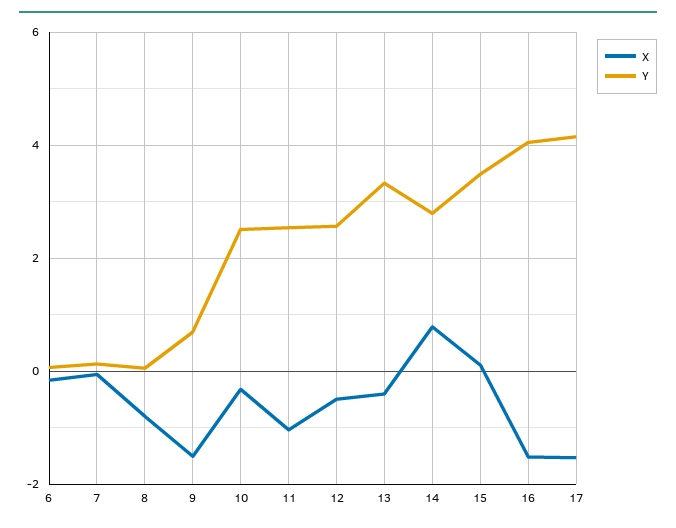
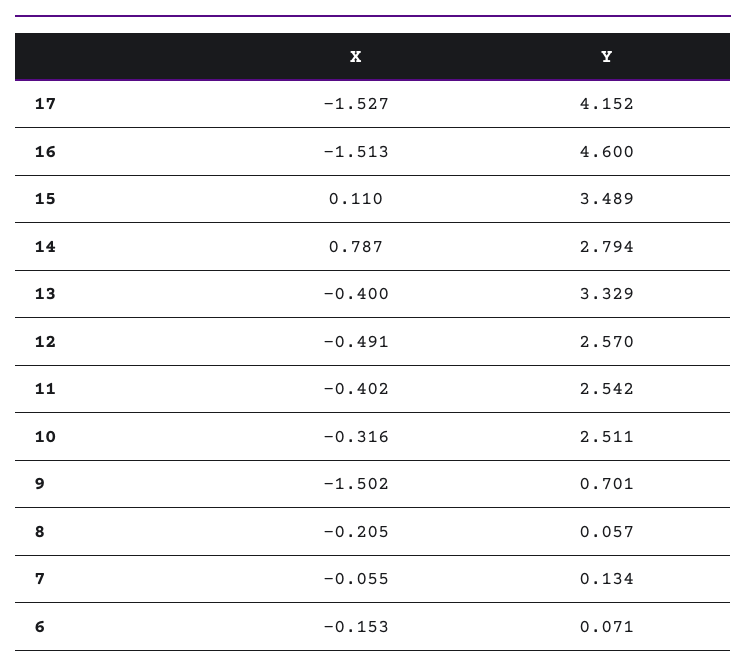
  {
    "X": {
      "6": -0.153,
      "7": -0.055,
-     "8": -0.8,
+     "8": -0.205,
      "9": -1.502,
      "10": -0.316,
-     "11": -1,
+     "11": -0.402,
      "12": -0.491,
      "13": -0.4,
      "14": 0.787,
      "15": 0.11,
      "16": -1.513,
      "17": -1.527
    },
    "Y": {
      "6": 0.071,
      "7": 0.134,
      "8": 0.057,
      "9": 0.701,
      "10": 2.511,
      "11": 2.542,
      "12": 2.57,
      "13": 3.329,
      "14": 2.794,
      "15": 3.489,
-     "16": 4,
+     "16": 4.6,
      "17": 4.152
    }
  }

